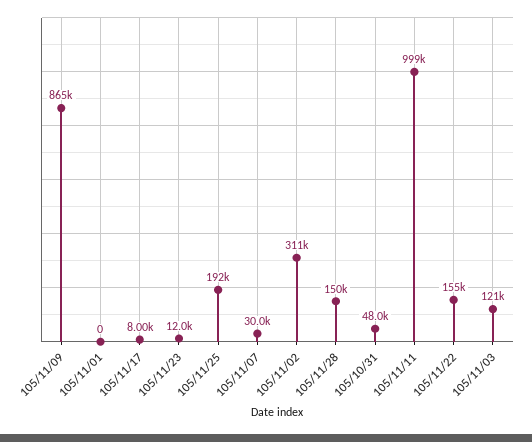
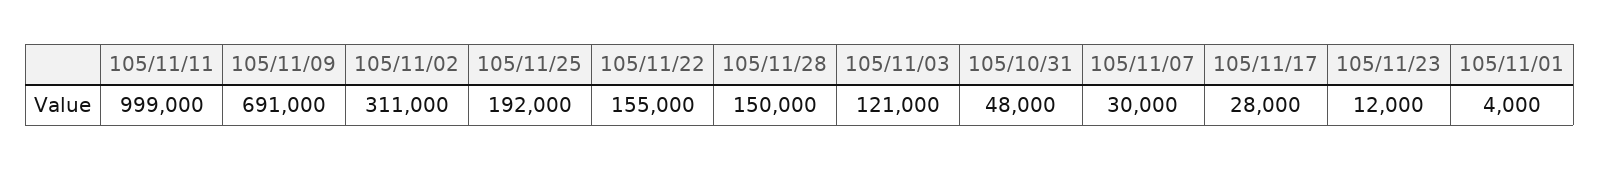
  {
-   "105/11/09": 865000,
+   "105/11/09": 691000,
-   "105/11/01": 0,
+   "105/11/01": 4000,
-   "105/11/17": 8000,
+   "105/11/17": 28000,
    "105/11/23": 12000,
    "105/11/25": 192000,
    "105/11/07": 30000,
    "105/11/02": 311000,
    "105/11/28": 150000,
    "105/10/31": 48000,
    "105/11/11": 999000,
    "105/11/22": 155000,
    "105/11/03": 121000
  }

